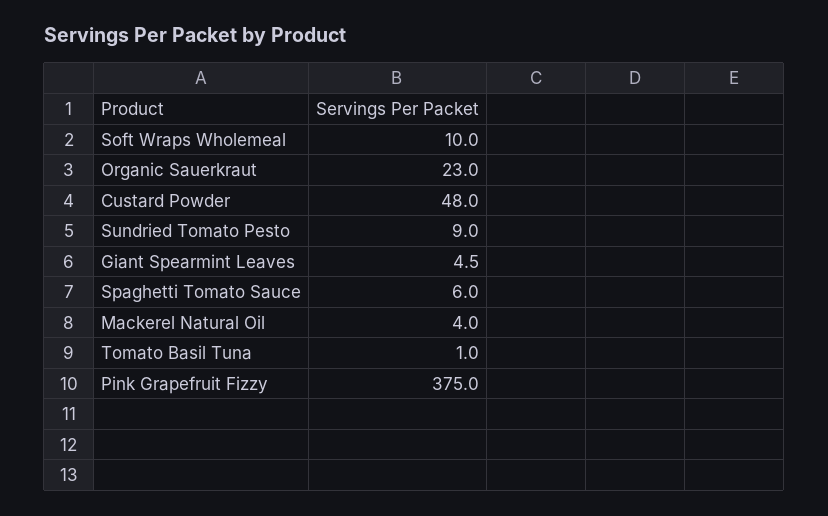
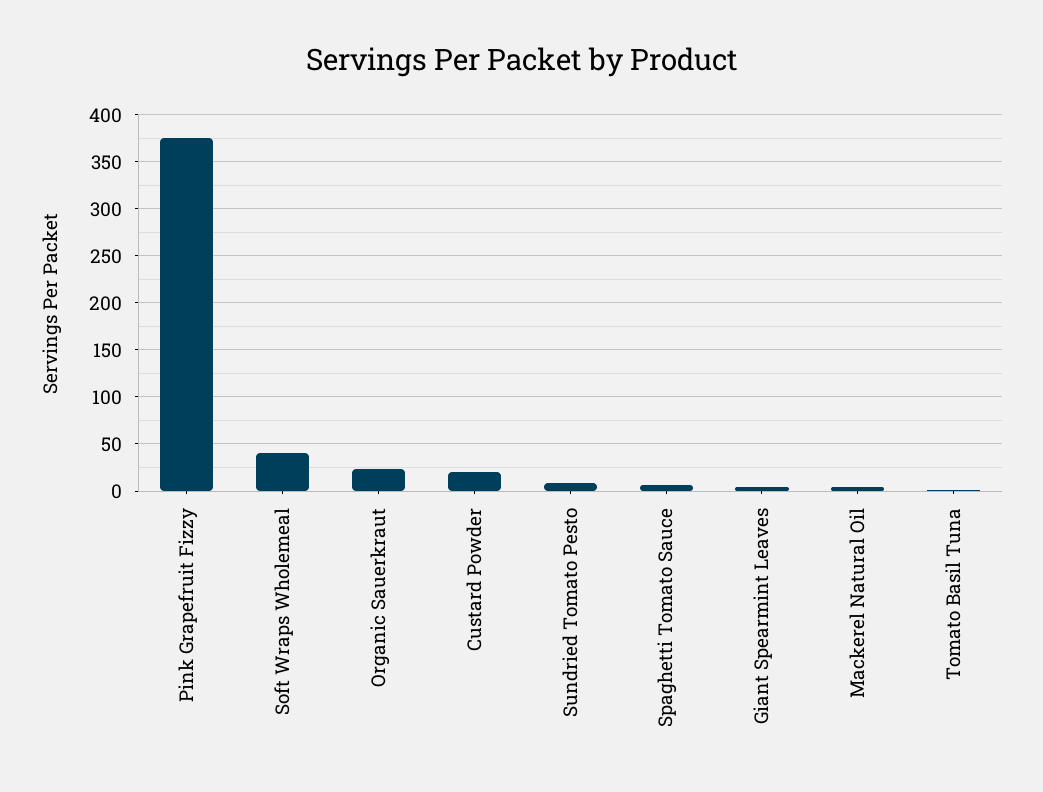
  {
-   "Soft Wraps Wholemeal": 10,
+   "Soft Wraps Wholemeal": 40,
    "Organic Sauerkraut": 23,
-   "Custard Powder": 48,
+   "Custard Powder": 20,
    "Sundried Tomato Pesto": 9,
    "Giant Spearmint Leaves": 4.5,
    "Spaghetti Tomato Sauce": 6,
    "Mackerel Natural Oil": 4,
    "Tomato Basil Tuna": 1,
    "Pink Grapefruit Fizzy": 375
  }

